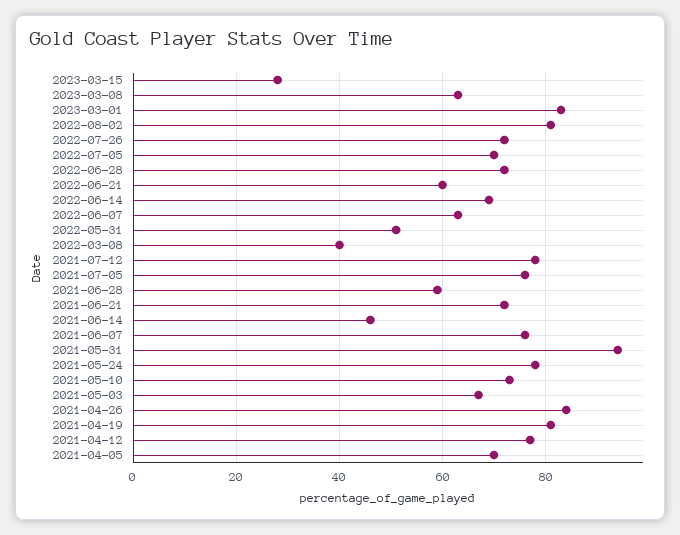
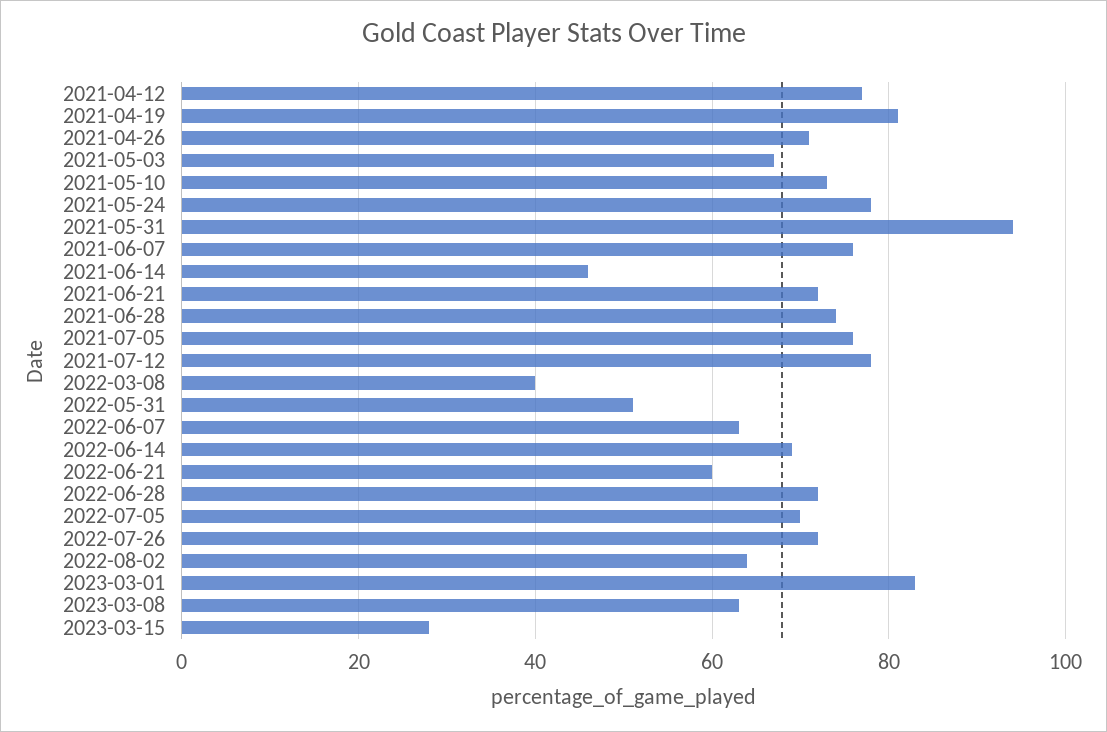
  {
    "2023-03-15": 30,
    "2023-03-08": 65,
    "2023-03-01": 85,
-   "2022-08-02": 80,
+   "2022-08-02": 65,
    "2022-07-26": 70,
    "2022-07-05": 70,
    "2022-06-28": 70,
    "2022-06-21": 60,
    "2022-06-14": 70,
    "2022-06-07": 65,
    "2022-05-31": 50,
    "2022-03-08": 40,
    "2021-07-12": 80,
    "2021-07-05": 75,
-   "2021-06-28": 60,
+   "2021-06-28": 75,
    "2021-06-21": 70,
    "2021-06-14": 45,
    "2021-06-07": 75,
    "2021-05-31": 95,
    "2021-05-24": 80,
    "2021-05-10": 75,
    "2021-05-03": 65,
-   "2021-04-26": 85,
+   "2021-04-26": 70,
    "2021-04-19": 80,
-   "2021-04-12": 75,
+   "2021-04-12": 75
-   "2021-04-05": 70
  }

